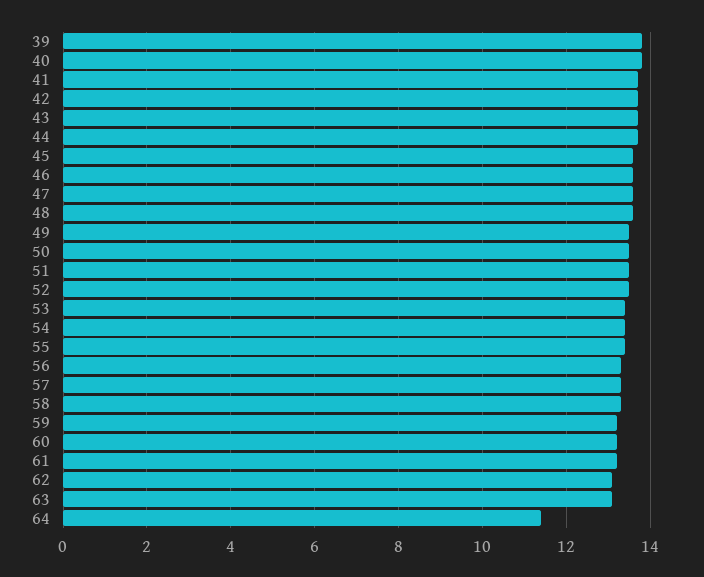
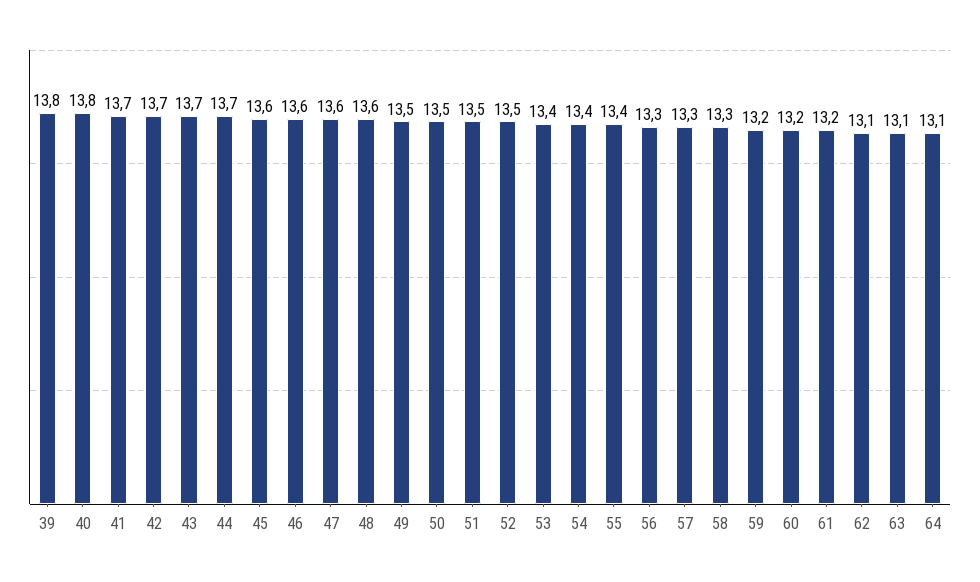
  {
    "39": 13.8,
    "40": 13.8,
    "41": 13.7,
    "42": 13.7,
    "43": 13.7,
    "44": 13.7,
    "45": 13.6,
    "46": 13.6,
    "47": 13.6,
    "48": 13.6,
    "49": 13.5,
    "50": 13.5,
    "51": 13.5,
    "52": 13.5,
    "53": 13.4,
    "54": 13.4,
    "55": 13.4,
    "56": 13.3,
    "57": 13.3,
    "58": 13.3,
    "59": 13.2,
    "60": 13.2,
    "61": 13.2,
    "62": 13.1,
    "63": 13.1,
-   "64": 11.5
+   "64": 13.1
  }

